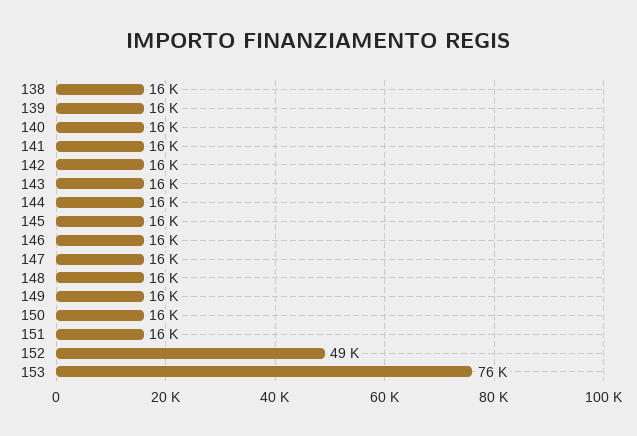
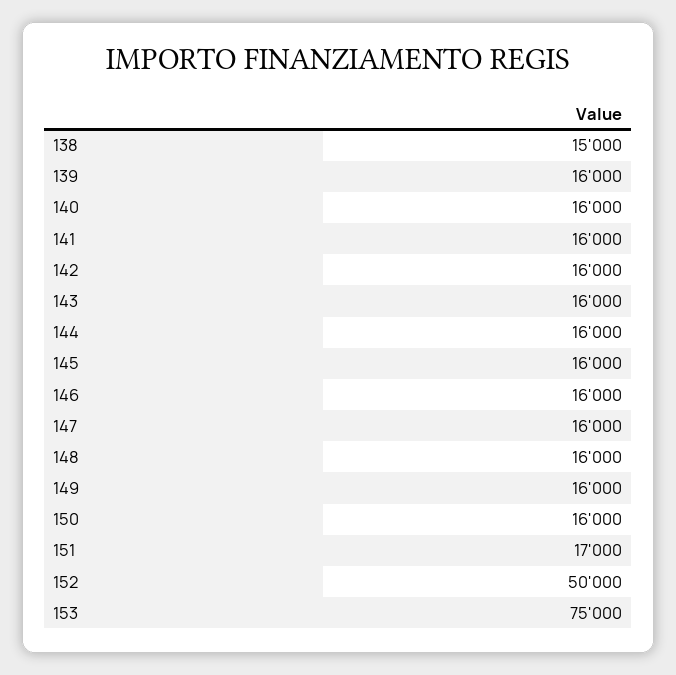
  {
-   "138": 16000,
+   "138": 15000,
    "139": 16000,
    "140": 16000,
    "141": 16000,
    "142": 16000,
    "143": 16000,
    "144": 16000,
    "145": 16000,
    "146": 16000,
    "147": 16000,
    "148": 16000,
    "149": 16000,
    "150": 16000,
-   "151": 16000,
+   "151": 17000,
-   "152": 49000,
+   "152": 50000,
-   "153": 76000
+   "153": 75000
  }

